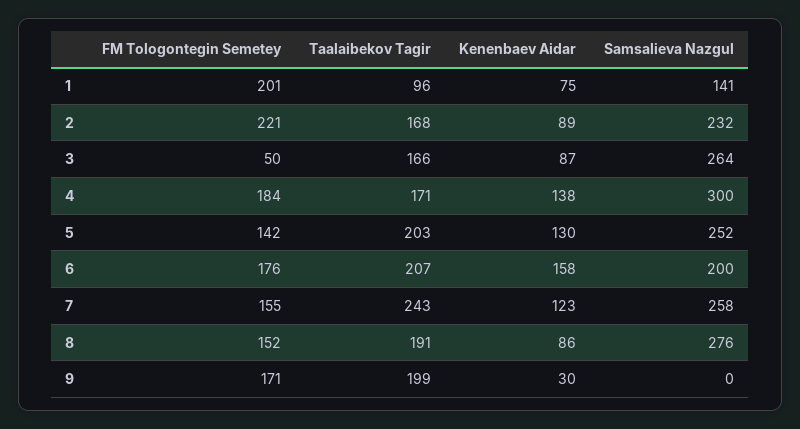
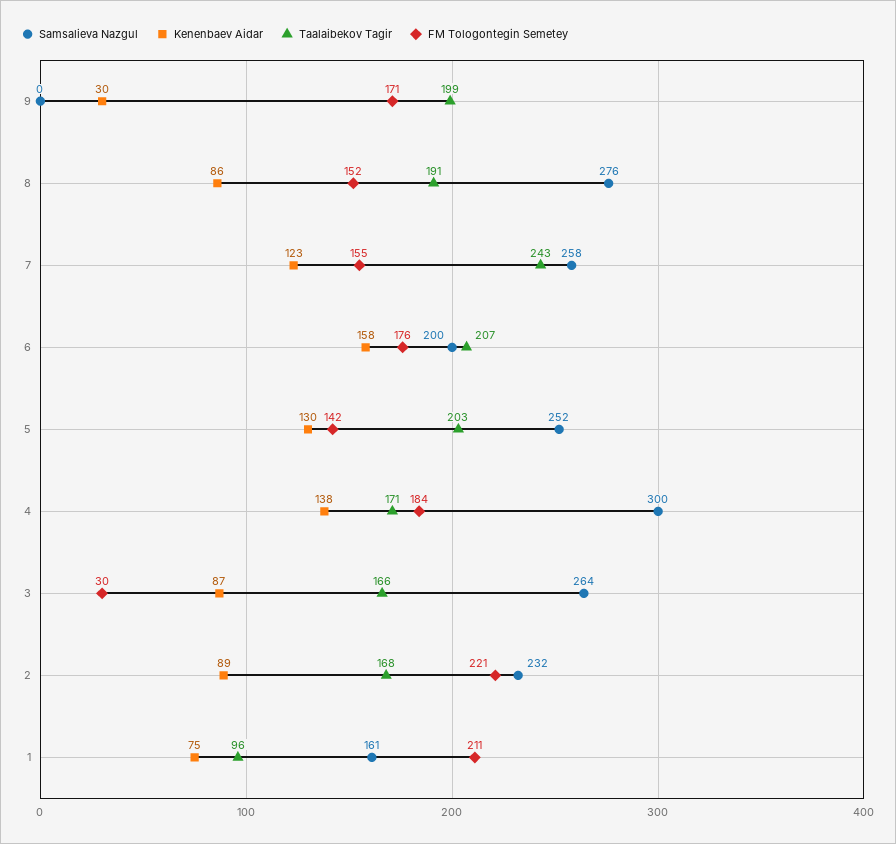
  {
    "FM Tologontegin Semetey": {
-     "1": 201,
+     "1": 211,
      "2": 221,
-     "3": 50,
+     "3": 30,
      "4": 184,
      "5": 142,
      "6": 176,
      "7": 155,
      "8": 152,
      "9": 171
    },
    "Taalaibekov Tagir": {
      "1": 96,
      "2": 168,
      "3": 166,
      "4": 171,
      "5": 203,
      "6": 207,
      "7": 243,
      "8": 191,
      "9": 199
    },
    "Kenenbaev Aidar": {
      "1": 75,
      "2": 89,
      "3": 87,
      "4": 138,
      "5": 130,
      "6": 158,
      "7": 123,
      "8": 86,
      "9": 30
    },
    "Samsalieva Nazgul": {
-     "1": 141,
+     "1": 161,
      "2": 232,
      "3": 264,
      "4": 300,
      "5": 252,
      "6": 200,
      "7": 258,
      "8": 276,
      "9": 0
    }
  }

